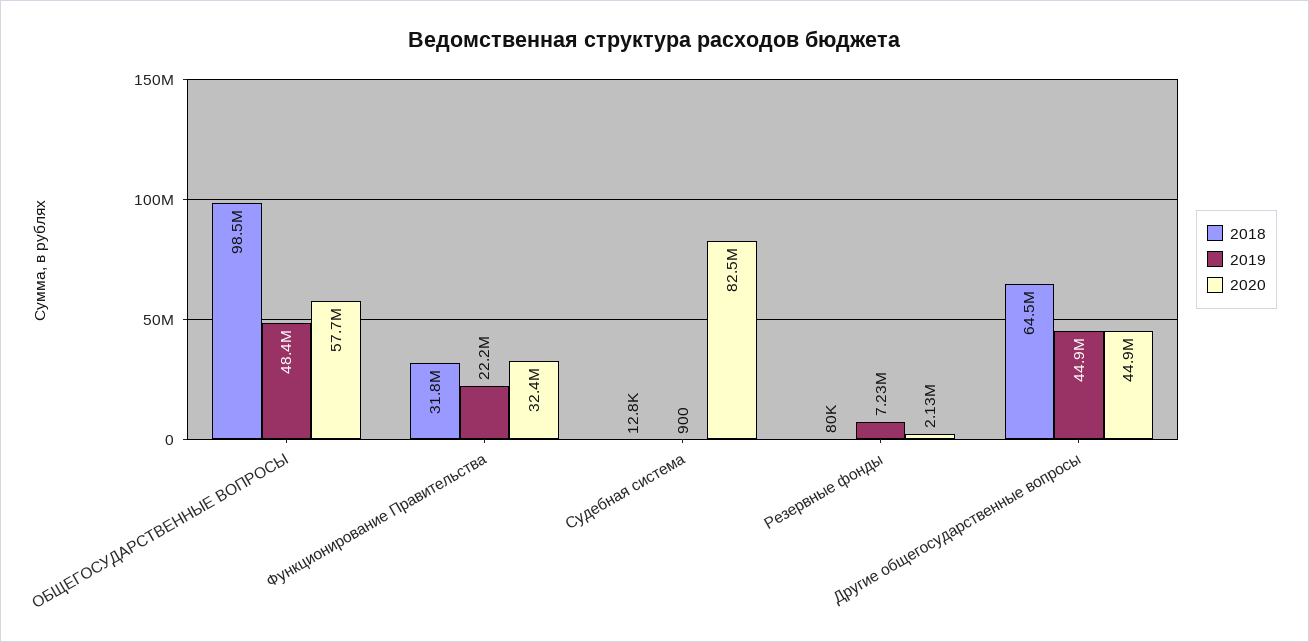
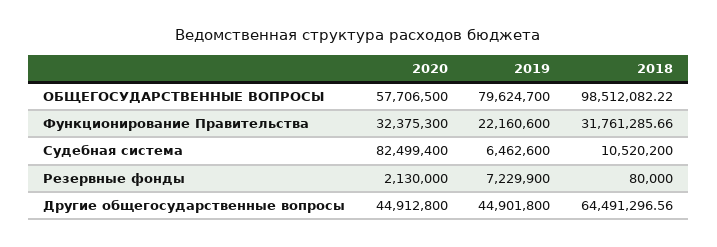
  {
    "2018": {
      "ОБЩЕГОСУДАРСТВЕННЫЕ ВОПРОСЫ": 98512082.22,
      "Функционирование Правительства": 31761285.66,
-     "Судебная система": 12800,
+     "Судебная система": 10520200,
      "Резервные фонды": 80000,
      "Другие общегосударственные вопросы": 64491296.56
    },
    "2019": {
-     "ОБЩЕГОСУДАРСТВЕННЫЕ ВОПРОСЫ": 48400000,
+     "ОБЩЕГОСУДАРСТВЕННЫЕ ВОПРОСЫ": 79624700,
      "Функционирование Правительства": 22160600,
-     "Судебная система": 900,
+     "Судебная система": 6462600,
      "Резервные фонды": 7229900,
      "Другие общегосударственные вопросы": 44901800
    },
    "2020": {
      "ОБЩЕГОСУДАРСТВЕННЫЕ ВОПРОСЫ": 57706500,
      "Функционирование Правительства": 32375300,
      "Судебная система": 82499400,
      "Резервные фонды": 2130000,
      "Другие общегосударственные вопросы": 44912800
    }
  }

